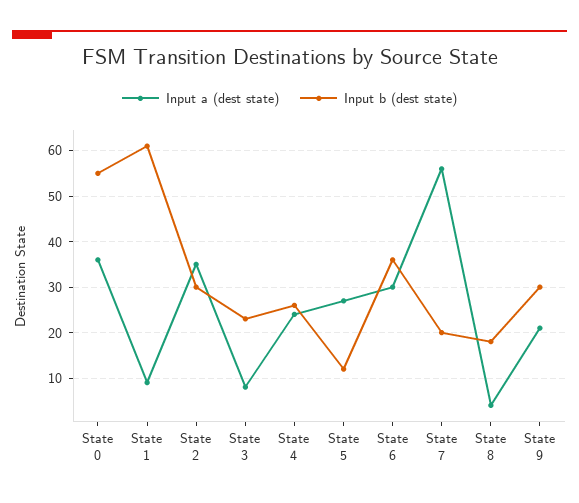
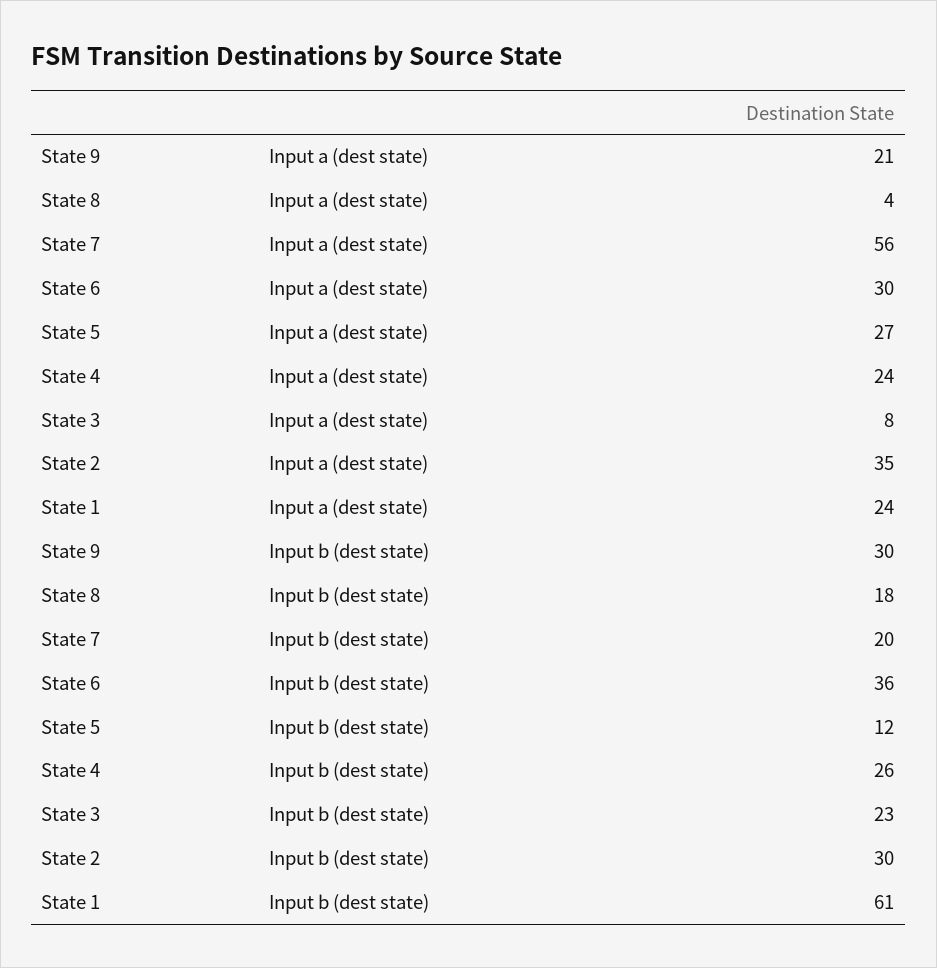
  {
    "Input a (dest state)": {
-     "State 0": 35,
-     "State 1": 10,
+     "State 1": 24,
      "State 2": 35,
      "State 3": 8,
      "State 4": 24,
      "State 5": 27,
      "State 6": 30,
      "State 7": 56,
      "State 8": 4,
      "State 9": 21
    },
    "Input b (dest state)": {
-     "State 0": 55,
      "State 1": 61,
      "State 2": 30,
      "State 3": 23,
      "State 4": 26,
      "State 5": 12,
      "State 6": 36,
      "State 7": 20,
      "State 8": 18,
      "State 9": 30
    }
  }

